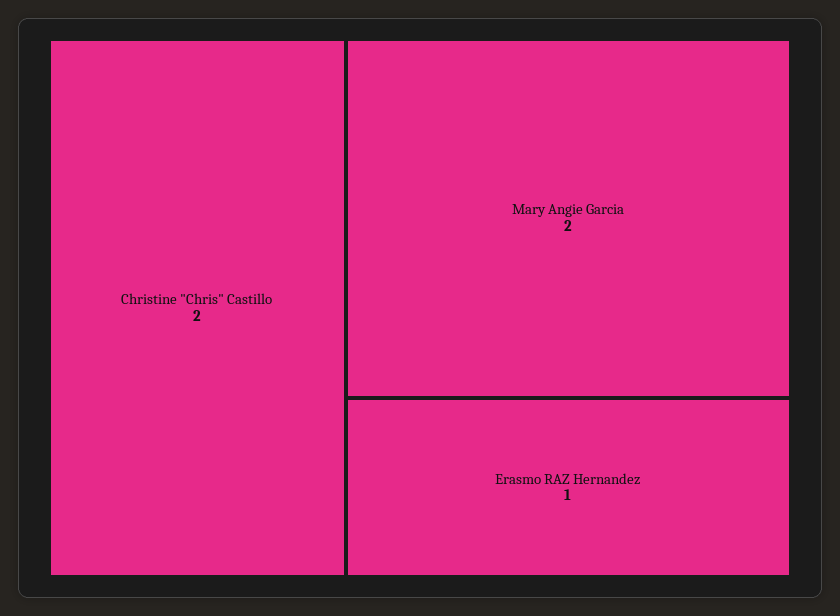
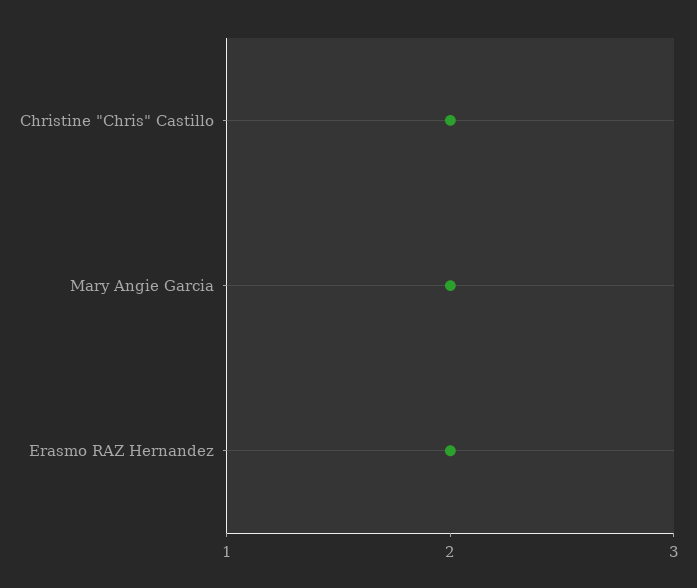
  {
    "Christine \"Chris\" Castillo": 2,
    "Mary Angie Garcia": 2,
-   "Erasmo RAZ Hernandez": 1
+   "Erasmo RAZ Hernandez": 2
  }

